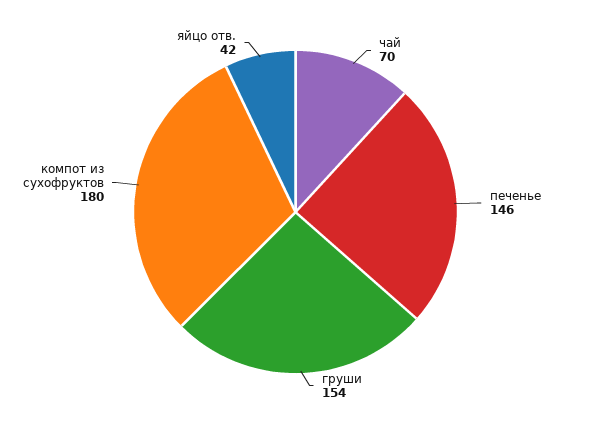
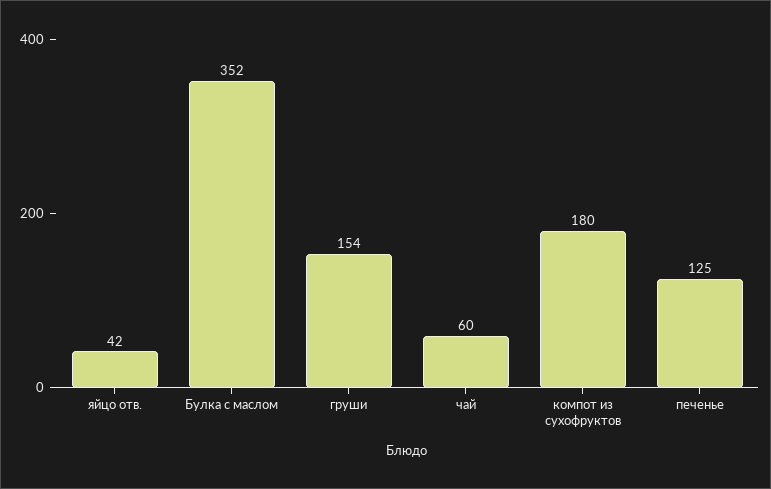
  {
-   "чай": 70,
+   "чай": 60,
-   "печенье": 146,
+   "печенье": 125,
    "груши": 154,
    "компот из сухофруктов": 180,
-   "яйцо отв.": 42
+   "яйцо отв.": 42,
+   "Булка с маслом": 352
  }

